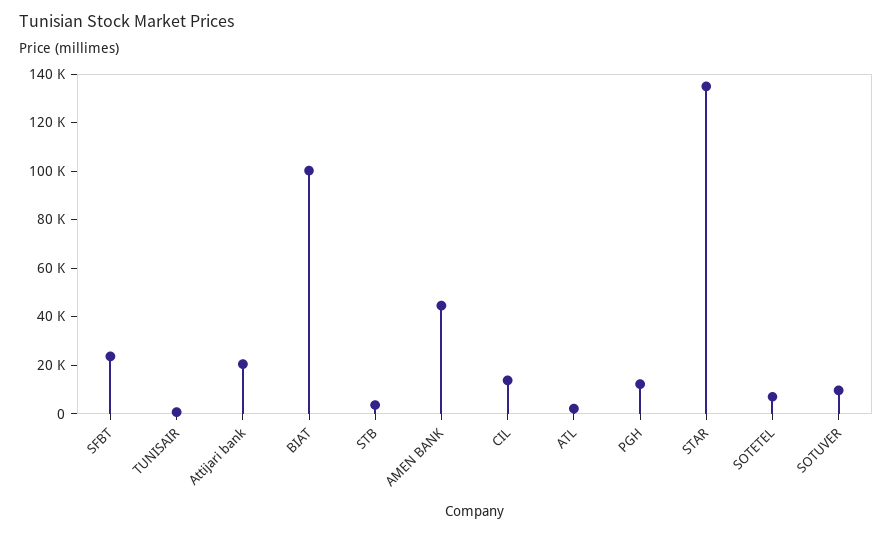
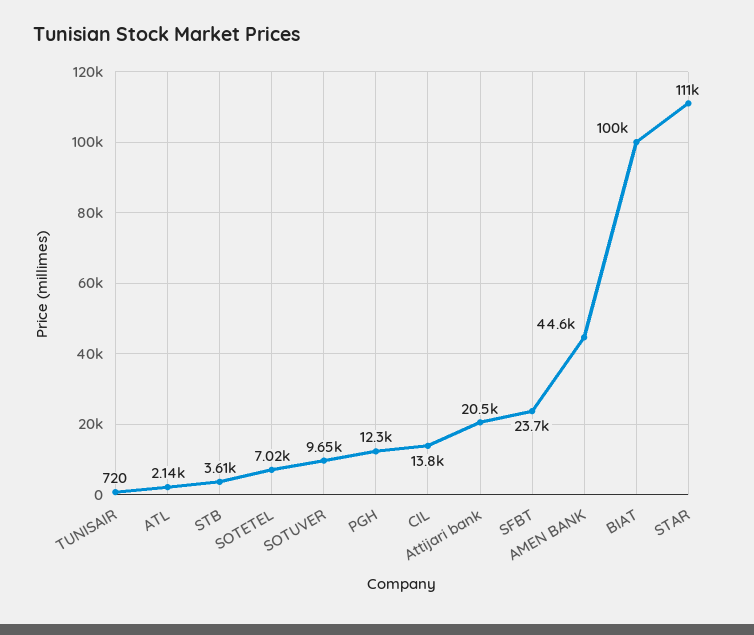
  {
    "SFBT": 23700,
    "TUNISAIR": 720,
    "Attijari bank": 20500,
    "BIAT": 100000,
    "STB": 3610,
    "AMEN BANK": 44600,
    "CIL": 13800,
    "ATL": 2140,
    "PGH": 12300,
-   "STAR": 135000,
+   "STAR": 111000,
    "SOTETEL": 7020,
    "SOTUVER": 9650
  }

